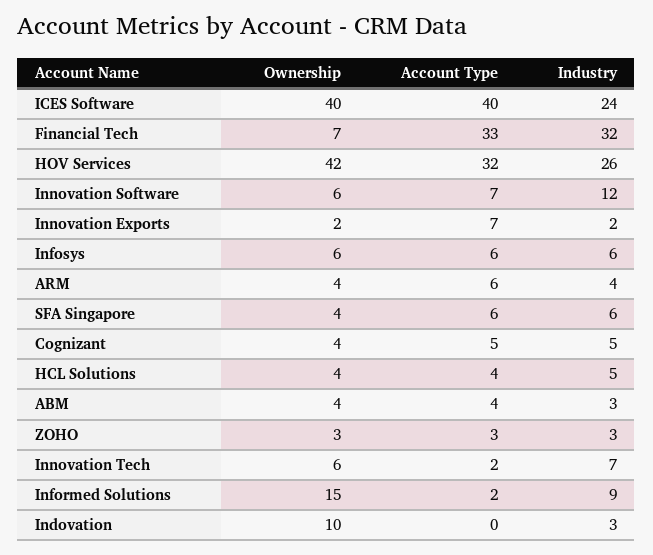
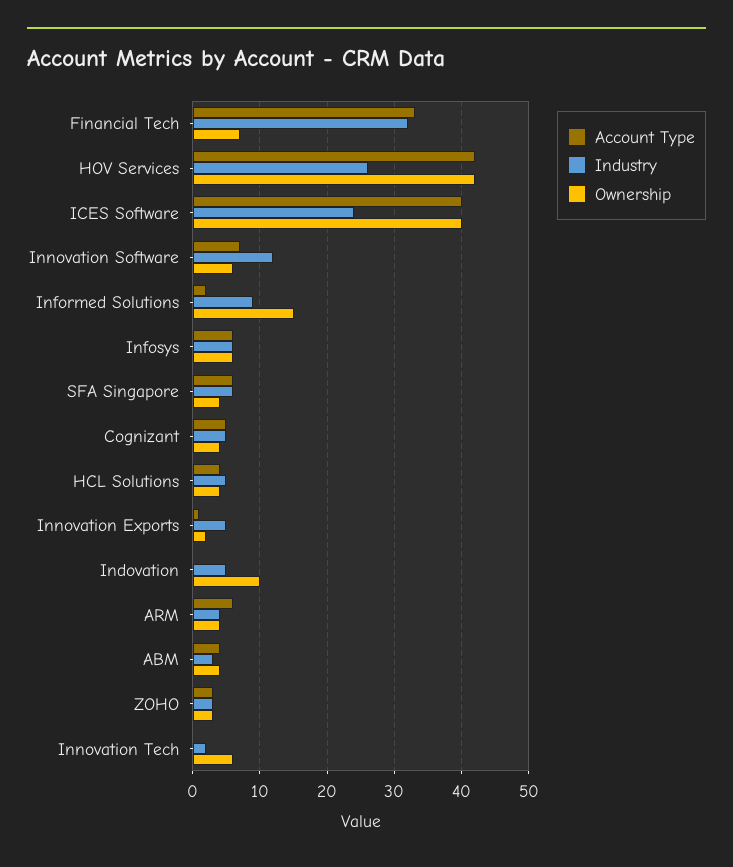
  {
    "Ownership": {
      "ICES Software": 40,
      "Financial Tech": 7,
      "HOV Services": 42,
      "Innovation Software": 6,
      "Innovation Exports": 2,
      "Infosys": 6,
      "ARM": 4,
      "SFA Singapore": 4,
      "Cognizant": 4,
      "HCL Solutions": 4,
      "ABM": 4,
      "ZOHO": 3,
      "Innovation Tech": 6,
      "Informed Solutions": 15,
      "Indovation": 10
    },
    "Account Type": {
      "ICES Software": 40,
      "Financial Tech": 33,
-     "HOV Services": 32,
+     "HOV Services": 42,
      "Innovation Software": 7,
-     "Innovation Exports": 7,
+     "Innovation Exports": 1,
      "Infosys": 6,
      "ARM": 6,
      "SFA Singapore": 6,
      "Cognizant": 5,
      "HCL Solutions": 4,
      "ABM": 4,
      "ZOHO": 3,
-     "Innovation Tech": 2,
+     "Innovation Tech": 0,
      "Informed Solutions": 2,
      "Indovation": 0
    },
    "Industry": {
      "ICES Software": 24,
      "Financial Tech": 32,
      "HOV Services": 26,
      "Innovation Software": 12,
-     "Innovation Exports": 2,
+     "Innovation Exports": 5,
      "Infosys": 6,
      "ARM": 4,
      "SFA Singapore": 6,
      "Cognizant": 5,
      "HCL Solutions": 5,
      "ABM": 3,
      "ZOHO": 3,
-     "Innovation Tech": 7,
+     "Innovation Tech": 2,
      "Informed Solutions": 9,
-     "Indovation": 3
+     "Indovation": 5
    }
  }

